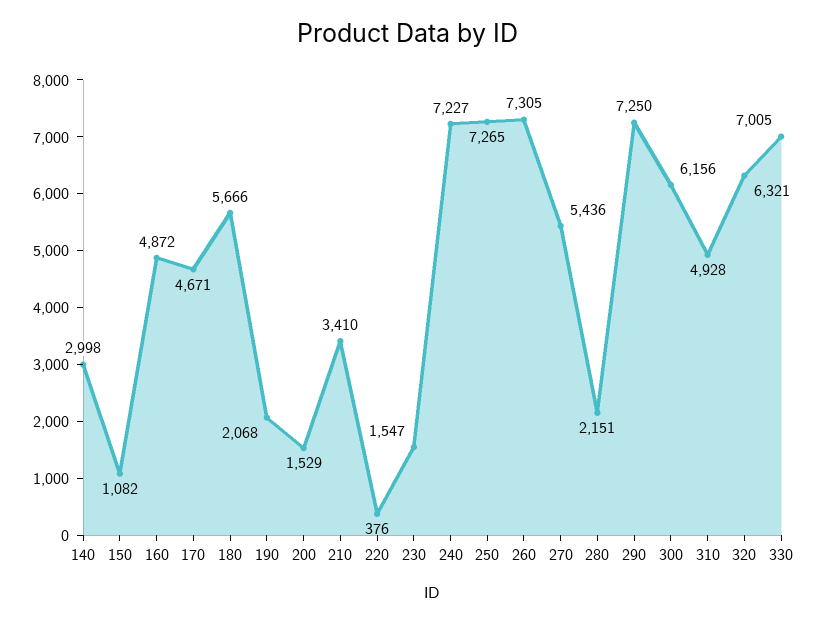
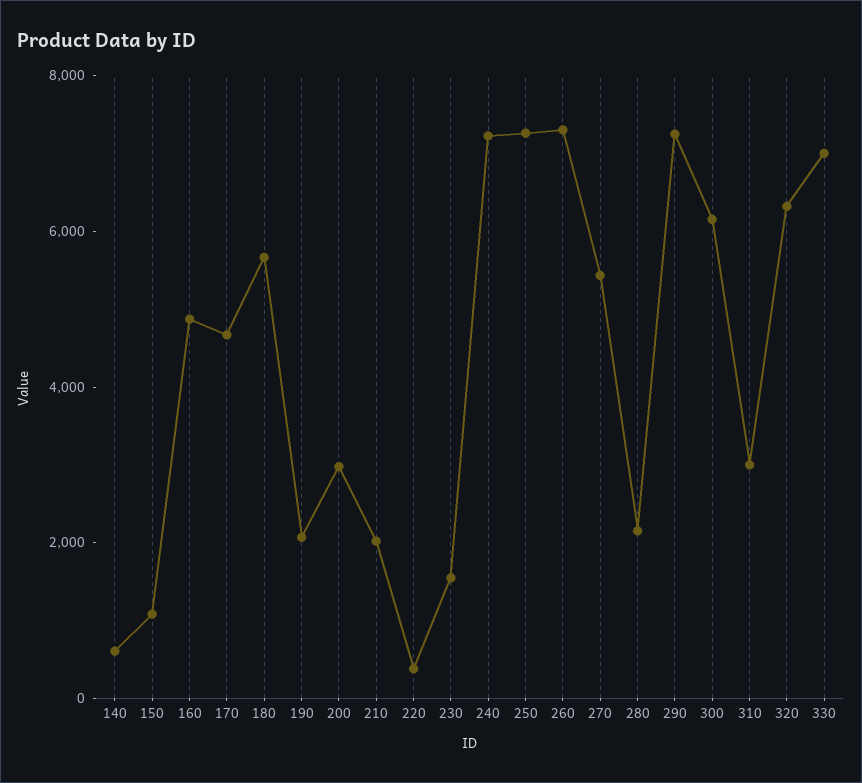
  {
-   "140": 2998,
+   "140": 500,
    "150": 1082,
    "160": 4872,
    "170": 4671,
    "180": 5666,
    "190": 2068,
-   "200": 1529,
+   "200": 3000,
-   "210": 3410,
+   "210": 2000,
    "220": 376,
    "230": 1547,
    "240": 7227,
    "250": 7265,
    "260": 7305,
    "270": 5436,
    "280": 2151,
    "290": 7250,
    "300": 6156,
-   "310": 4928,
+   "310": 3000,
    "320": 6321,
    "330": 7005
  }

